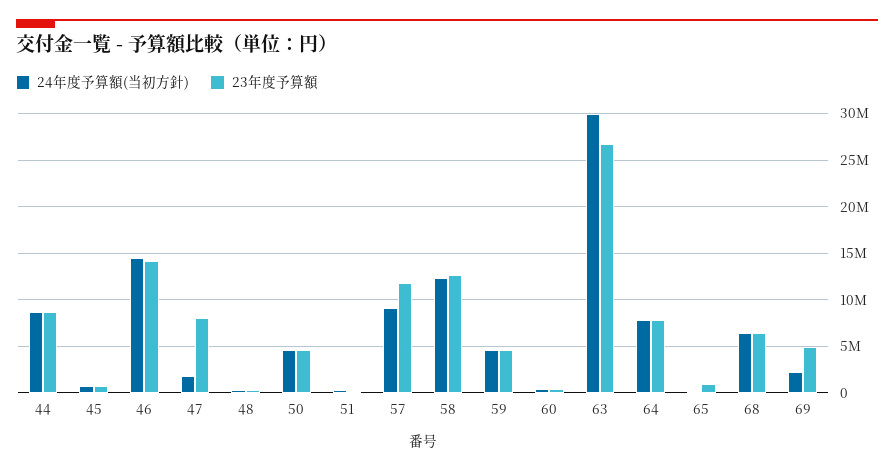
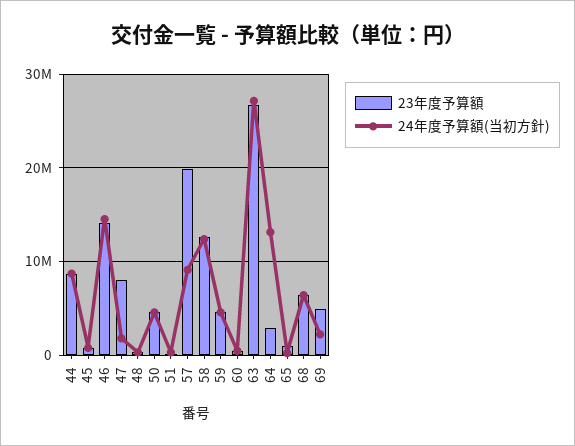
  {
    "24年度予算額(当初方針)": {
      "44": 9000000,
      "45": 1000000,
      "46": 15000000,
      "47": 2000000,
      "48": 0,
      "50": 5000000,
      "51": 0,
      "57": 9000000,
      "58": 12000000,
      "59": 5000000,
      "60": 0,
-     "63": 30000000,
+     "63": 27000000,
-     "64": 8000000,
+     "64": 13000000,
      "65": 0,
      "68": 6000000,
      "69": 2000000
    },
    "23年度予算額": {
      "44": 9000000,
      "45": 1000000,
      "46": 14000000,
      "47": 8000000,
      "48": 0,
      "50": 5000000,
      "51": 0,
-     "57": 12000000,
+     "57": 20000000,
      "58": 13000000,
      "59": 5000000,
      "60": 0,
      "63": 27000000,
-     "64": 8000000,
+     "64": 3000000,
      "65": 1000000,
      "68": 6000000,
      "69": 5000000
    }
  }

